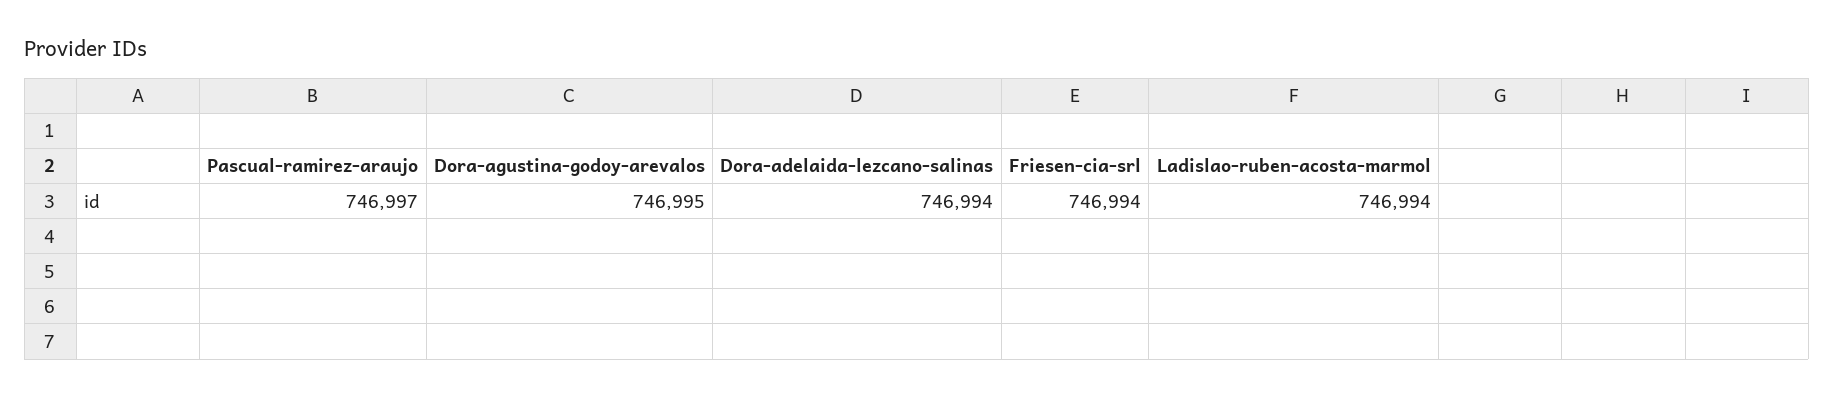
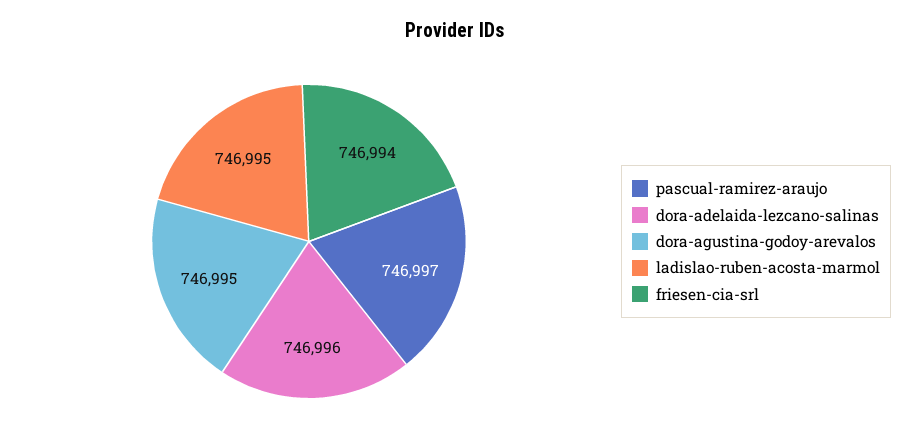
  {
    "Pascual-ramirez-araujo": 746997,
    "Dora-agustina-godoy-arevalos": 746995,
-   "Dora-adelaida-lezcano-salinas": 746994,
+   "Dora-adelaida-lezcano-salinas": 746996,
    "Friesen-cia-srl": 746994,
-   "Ladislao-ruben-acosta-marmol": 746994
+   "Ladislao-ruben-acosta-marmol": 746995
  }

